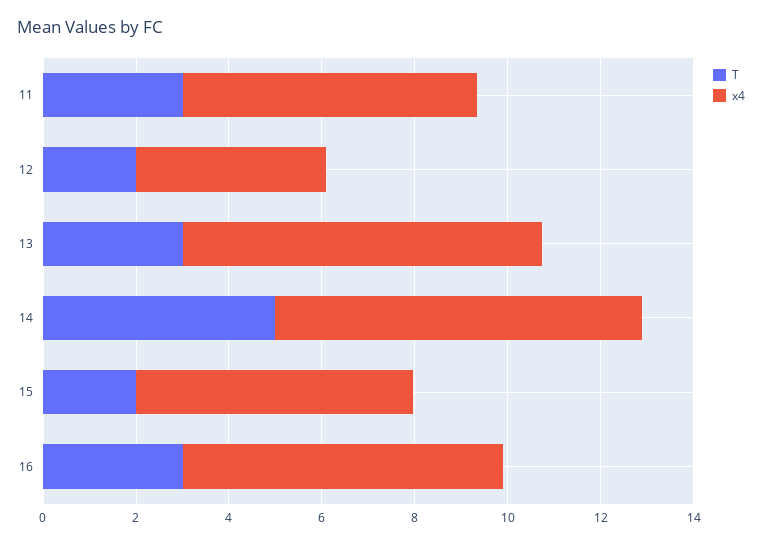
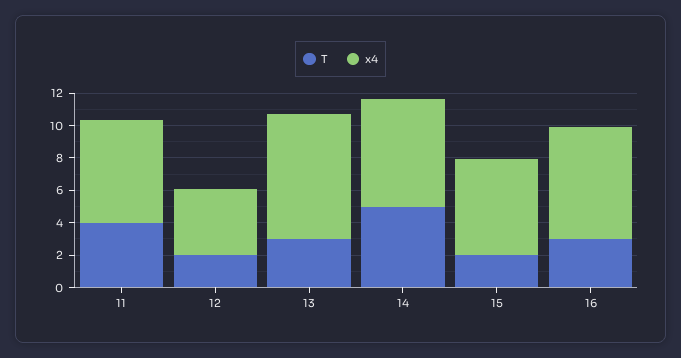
  {
    "T": {
-     "11": 3,
+     "11": 4,
      "12": 2,
      "13": 3,
      "14": 5,
      "15": 2,
      "16": 3
    },
    "x4": {
      "11": 6.5,
      "12": 4,
      "13": 7.5,
-     "14": 8,
+     "14": 6.5,
      "15": 6,
      "16": 7
    }
  }

